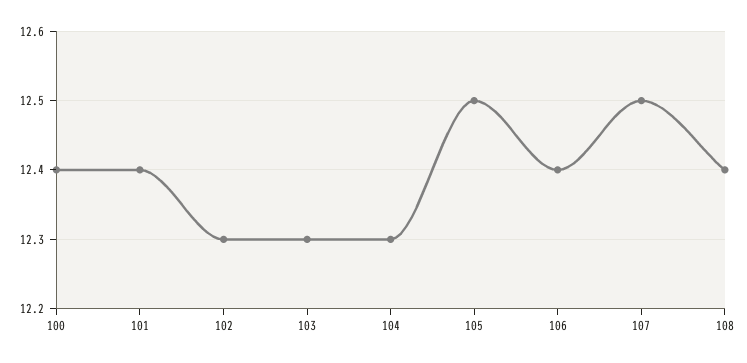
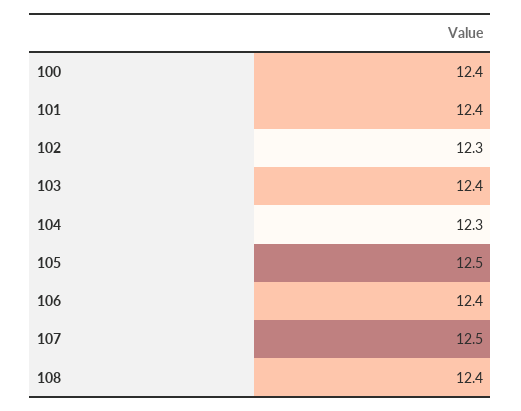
  {
    "100": 12.4,
    "101": 12.4,
    "102": 12.3,
-   "103": 12.3,
+   "103": 12.4,
    "104": 12.3,
    "105": 12.5,
    "106": 12.4,
    "107": 12.5,
    "108": 12.4
  }

